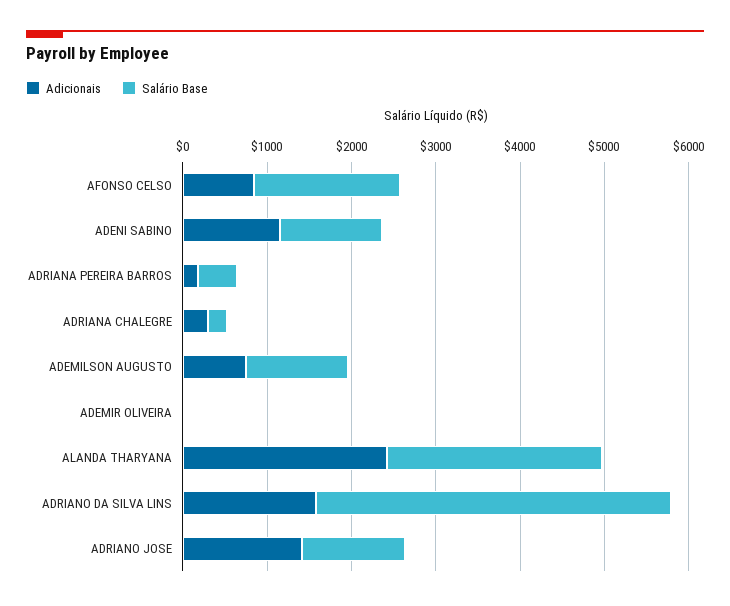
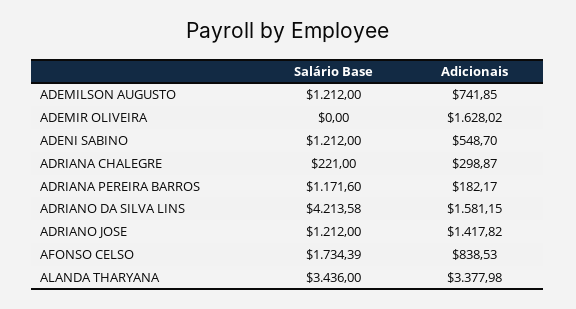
  {
    "Adicionais": {
      "AFONSO CELSO": 838.53,
-     "ADENI SABINO": 1200,
+     "ADENI SABINO": 548.7,
      "ADRIANA PEREIRA BARROS": 182.17,
      "ADRIANA CHALEGRE": 298.87,
      "ADEMILSON AUGUSTO": 741.85,
-     "ADEMIR OLIVEIRA": 0,
+     "ADEMIR OLIVEIRA": 1628.02,
-     "ALANDA THARYANA": 2400,
+     "ALANDA THARYANA": 3377.98,
      "ADRIANO DA SILVA LINS": 1581.15,
      "ADRIANO JOSE": 1417.82
    },
    "Salário Base": {
      "AFONSO CELSO": 1734.39,
      "ADENI SABINO": 1212,
-     "ADRIANA PEREIRA BARROS": 400,
+     "ADRIANA PEREIRA BARROS": 1171.6,
      "ADRIANA CHALEGRE": 221,
      "ADEMILSON AUGUSTO": 1212,
      "ADEMIR OLIVEIRA": 0,
-     "ALANDA THARYANA": 2600,
+     "ALANDA THARYANA": 3436,
      "ADRIANO DA SILVA LINS": 4213.58,
      "ADRIANO JOSE": 1212
    }
  }

